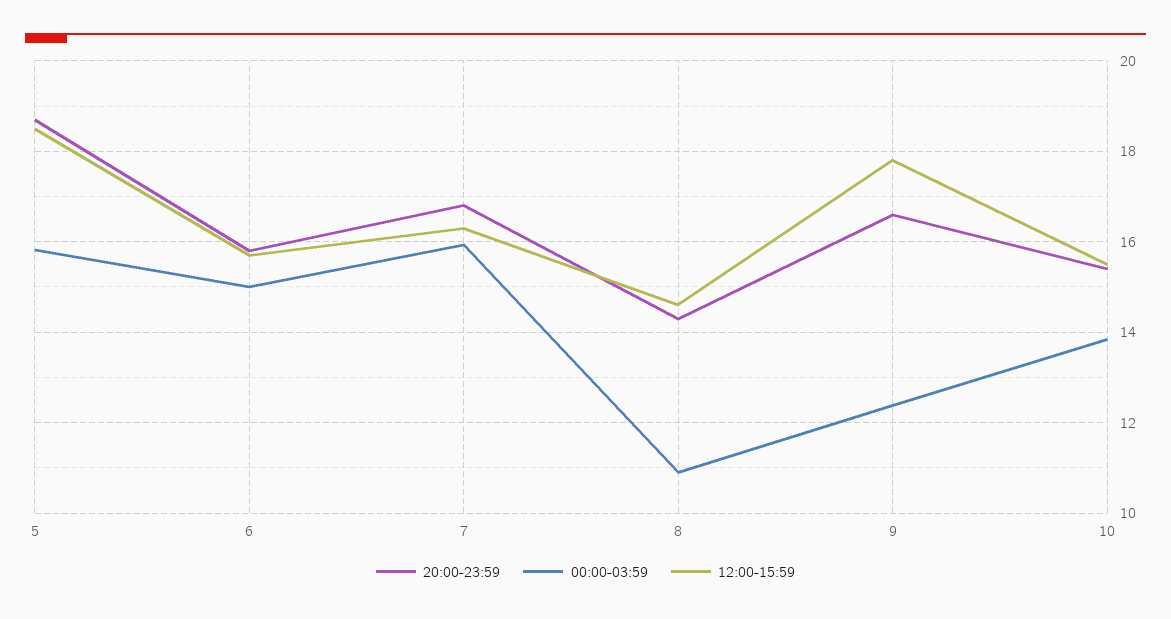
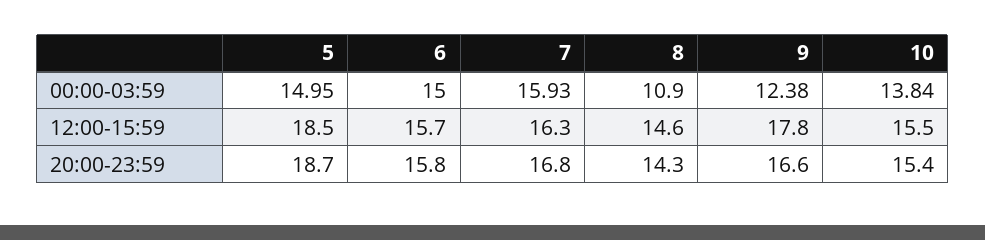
  {
    "20:00-23:59": {
      "5": 18.7,
      "6": 15.8,
      "7": 16.8,
      "8": 14.3,
      "9": 16.6,
      "10": 15.4
    },
    "00:00-03:59": {
-     "5": 15.8,
+     "5": 14.95,
      "6": 15,
      "7": 15.93,
      "8": 10.9,
      "9": 12.38,
      "10": 13.84
    },
    "12:00-15:59": {
      "5": 18.5,
      "6": 15.7,
      "7": 16.3,
      "8": 14.6,
      "9": 17.8,
      "10": 15.5
    }
  }

